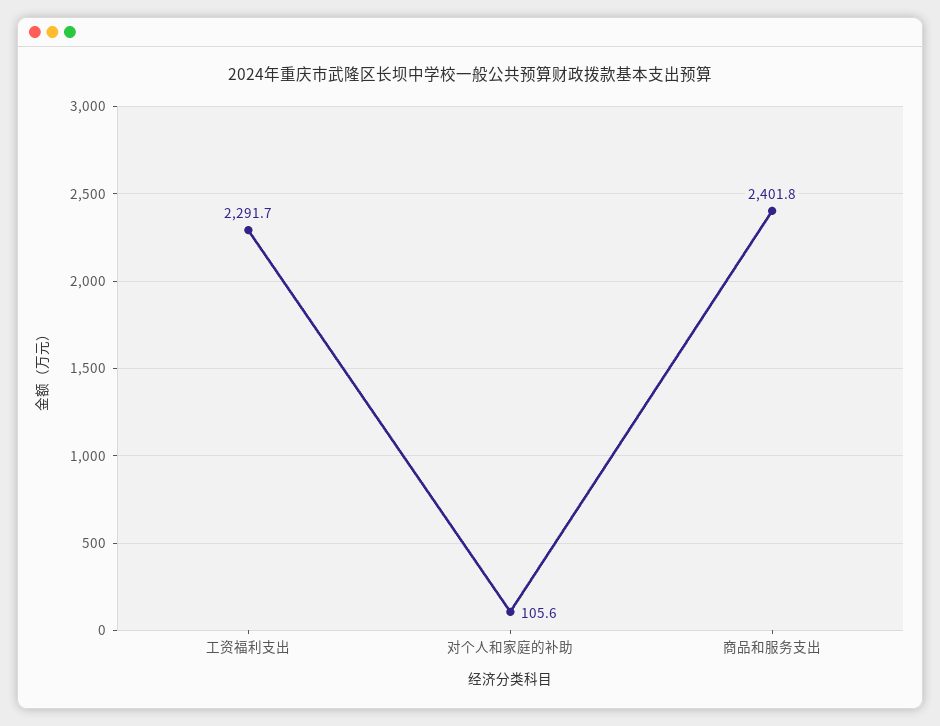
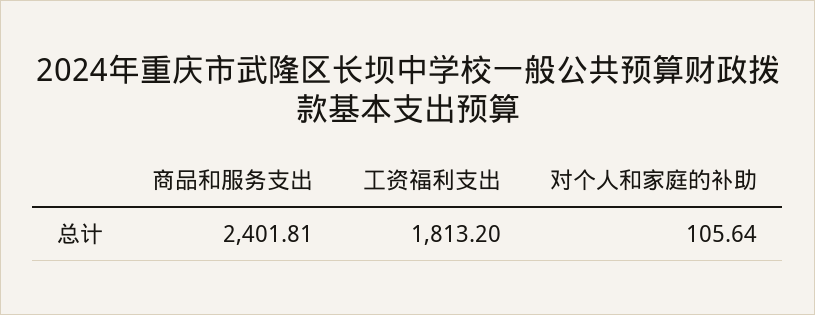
  {
-   "工资福利支出": 2291.7,
+   "工资福利支出": 1813.2,
    "对个人和家庭的补助": 105.64,
    "商品和服务支出": 2401.81
  }

